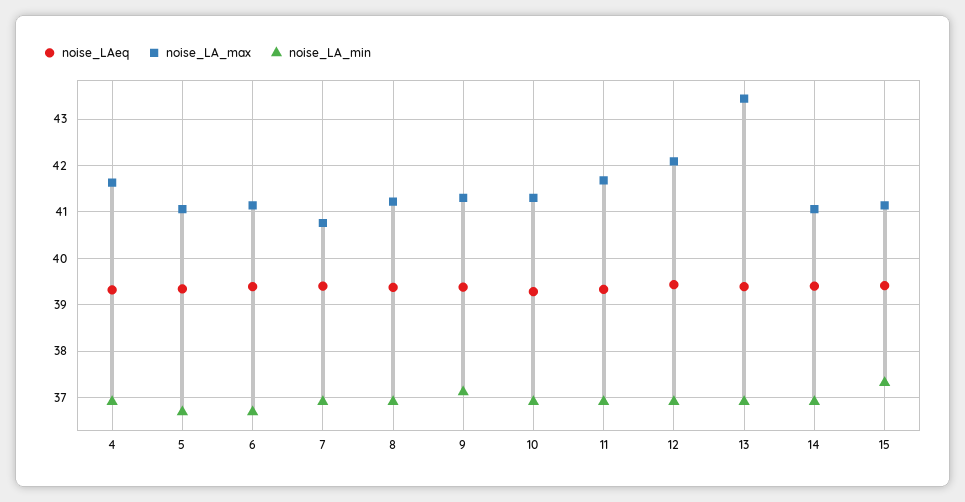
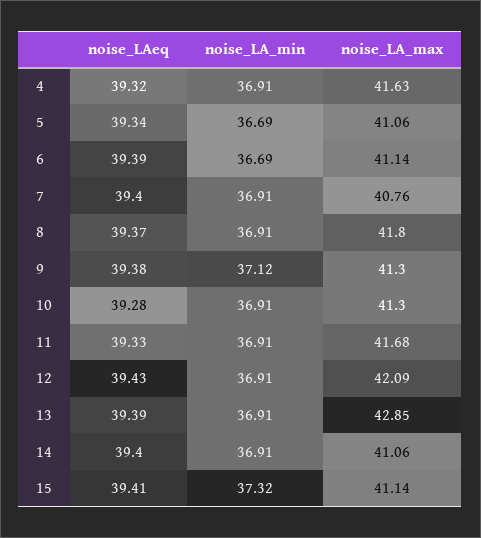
  {
    "noise_LAeq": {
      "4": 39.32,
      "5": 39.34,
      "6": 39.39,
      "7": 39.4,
      "8": 39.37,
      "9": 39.38,
      "10": 39.28,
      "11": 39.33,
      "12": 39.43,
      "13": 39.39,
      "14": 39.4,
      "15": 39.41
    },
    "noise_LA_max": {
      "4": 41.63,
      "5": 41.06,
      "6": 41.14,
      "7": 40.76,
-     "8": 41.2,
+     "8": 41.8,
      "9": 41.3,
      "10": 41.3,
      "11": 41.68,
      "12": 42.09,
-     "13": 43.4,
+     "13": 42.85,
      "14": 41.06,
      "15": 41.14
    },
    "noise_LA_min": {
      "4": 36.91,
      "5": 36.69,
      "6": 36.69,
      "7": 36.91,
      "8": 36.91,
      "9": 37.12,
      "10": 36.91,
      "11": 36.91,
      "12": 36.91,
      "13": 36.91,
      "14": 36.91,
      "15": 37.32
    }
  }

